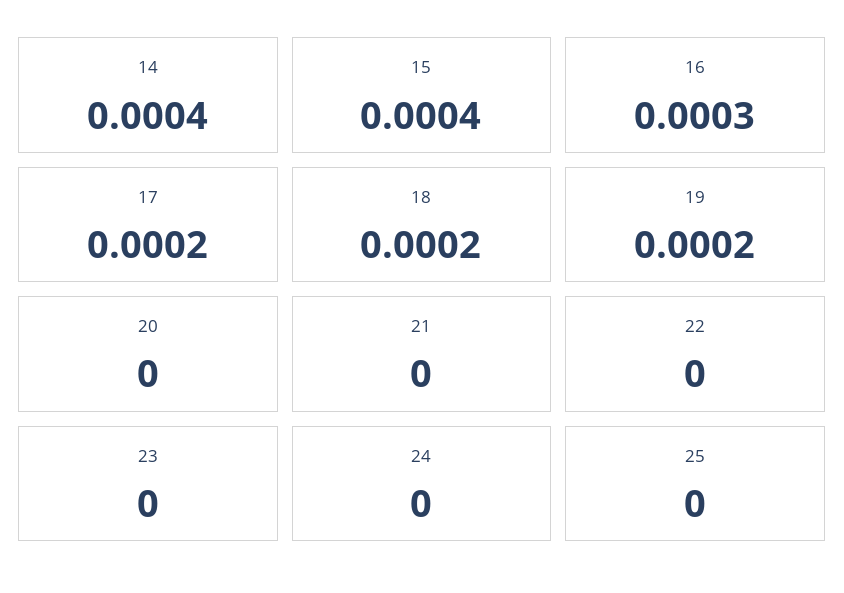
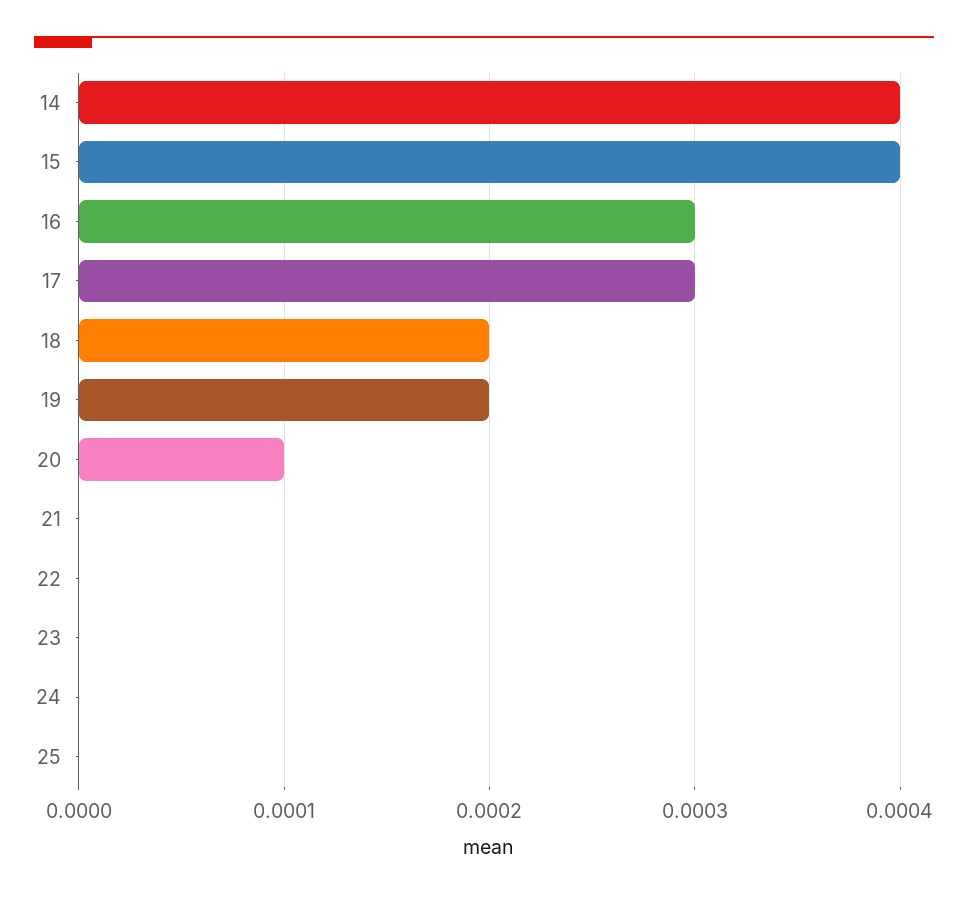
  {
    "14": 0.0004,
    "15": 0.0004,
    "16": 0.0003,
-   "17": 0.0002,
+   "17": 0.0003,
    "18": 0.0002,
    "19": 0.0002,
-   "20": 0,
+   "20": 0.0001,
    "21": 0,
    "22": 0,
    "23": 0,
    "24": 0,
    "25": 0
  }

